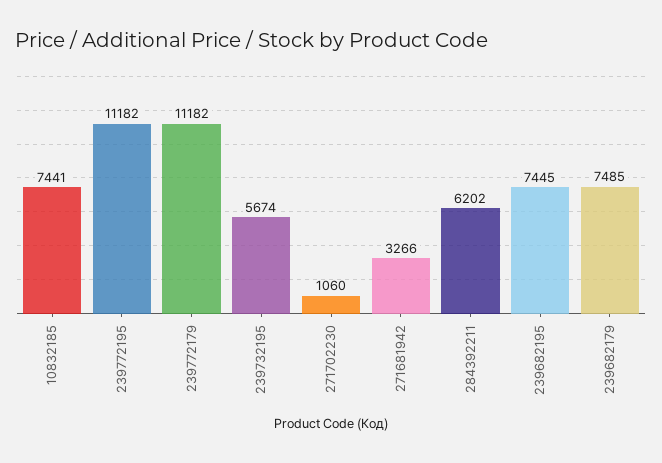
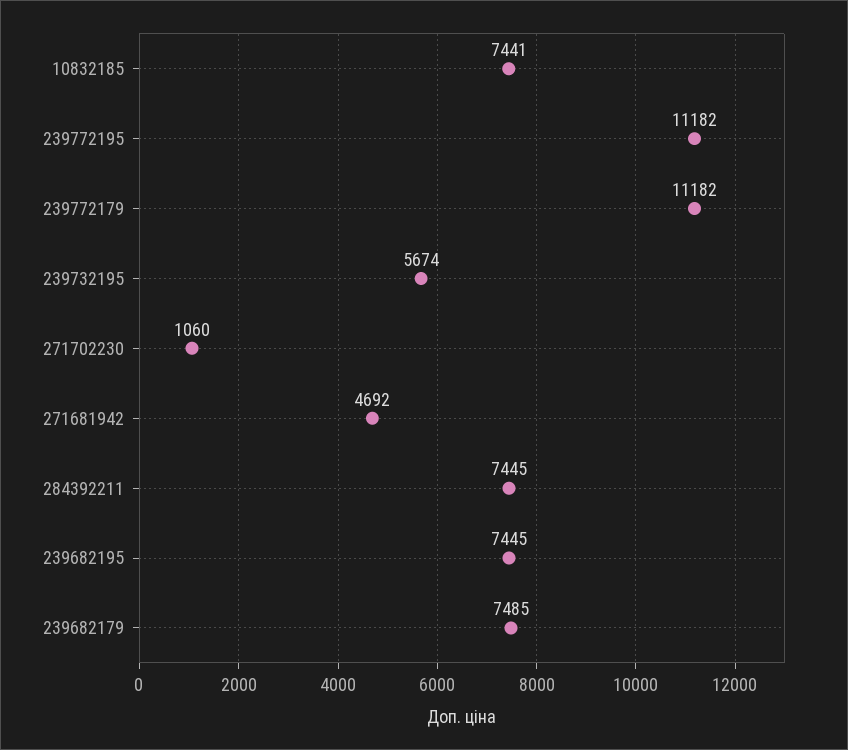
  {
    "10832185": 7441,
    "239772195": 11182,
    "239772179": 11182,
    "239732195": 5674,
    "271702230": 1060,
-   "271681942": 3266,
+   "271681942": 4692,
-   "284392211": 6202,
+   "284392211": 7445,
    "239682195": 7445,
    "239682179": 7485
  }

